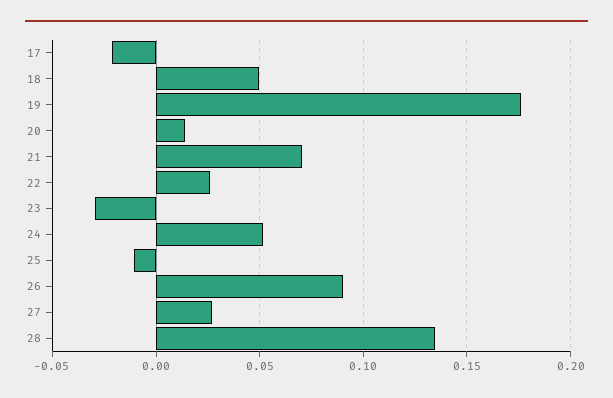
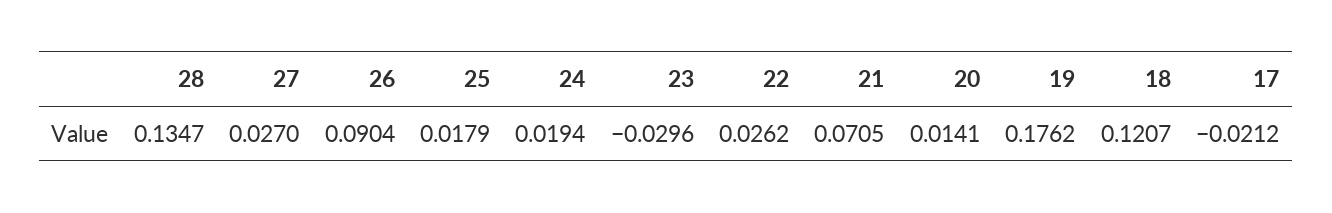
  {
    "17": -0.0212,
-   "18": 0.05,
+   "18": 0.1207,
    "19": 0.1762,
    "20": 0.0141,
    "21": 0.0705,
    "22": 0.0262,
    "23": -0.0296,
-   "24": 0.05,
+   "24": 0.0194,
-   "25": -0.01,
+   "25": 0.0179,
    "26": 0.0904,
    "27": 0.027,
    "28": 0.1347
  }

